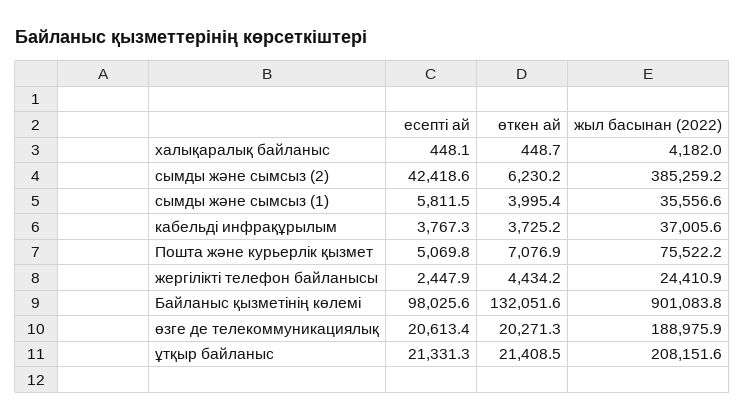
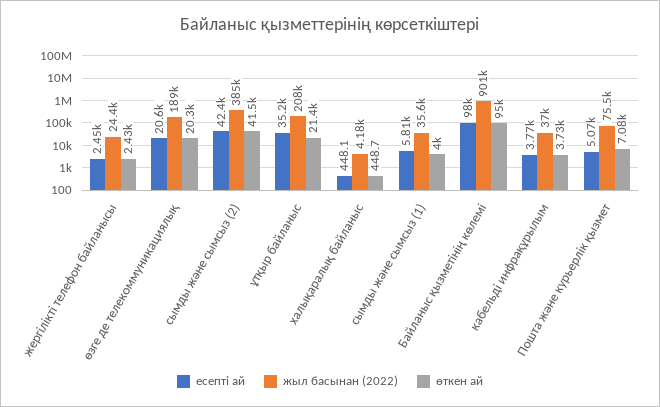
  {
    "есепті ай": {
      "халықаралық байланыс": 448.1,
      "сымды және сымсыз (2)": 42418.6,
      "сымды және сымсыз (1)": 5811.5,
      "кабельді инфрақұрылым": 3767.3,
      "Пошта және курьерлік қызмет": 5069.8,
      "жергілікті телефон байланысы": 2447.9,
      "Байланыс қызметінің көлемі": 98025.6,
      "өзге де телекоммуникациялық": 20613.4,
-     "ұтқыр байланыс": 21331.3
+     "ұтқыр байланыс": 35200
    },
    "өткен ай": {
      "халықаралық байланыс": 448.7,
-     "сымды және сымсыз (2)": 6230.2,
+     "сымды және сымсыз (2)": 41500,
      "сымды және сымсыз (1)": 3995.4,
      "кабельді инфрақұрылым": 3725.2,
      "Пошта және курьерлік қызмет": 7076.9,
-     "жергілікті телефон байланысы": 4434.2,
+     "жергілікті телефон байланысы": 2430,
-     "Байланыс қызметінің көлемі": 132051.6,
+     "Байланыс қызметінің көлемі": 95000,
      "өзге де телекоммуникациялық": 20271.3,
      "ұтқыр байланыс": 21408.5
    },
    "жыл басынан (2022)": {
      "халықаралық байланыс": 4182,
      "сымды және сымсыз (2)": 385259.2,
      "сымды және сымсыз (1)": 35556.6,
      "кабельді инфрақұрылым": 37005.6,
      "Пошта және курьерлік қызмет": 75522.2,
      "жергілікті телефон байланысы": 24410.9,
      "Байланыс қызметінің көлемі": 901083.8,
      "өзге де телекоммуникациялық": 188975.9,
      "ұтқыр байланыс": 208151.6
    }
  }

